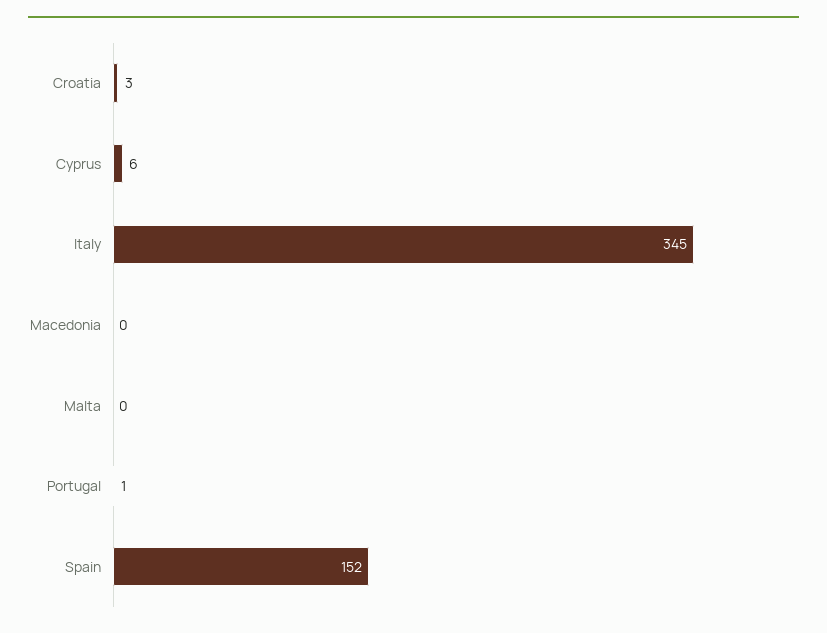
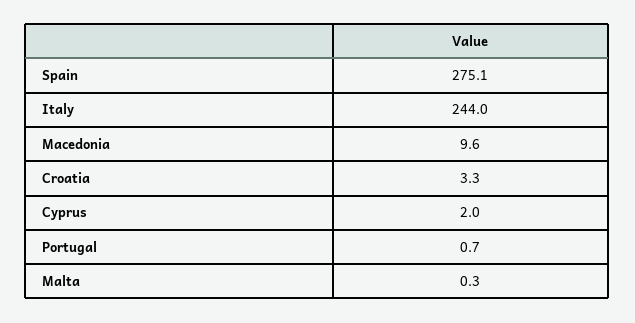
  {
    "Croatia": 3.3,
-   "Cyprus": 6,
+   "Cyprus": 2,
-   "Italy": 345,
+   "Italy": 244,
-   "Macedonia": 0,
+   "Macedonia": 9.6,
    "Malta": 0.3,
    "Portugal": 0.7,
-   "Spain": 152
+   "Spain": 275.1
  }

